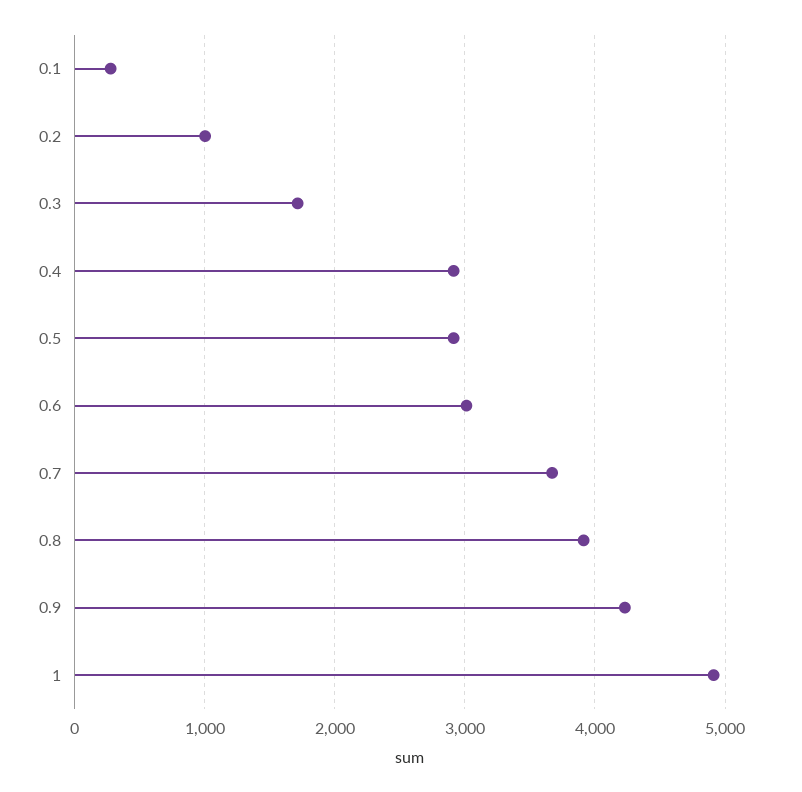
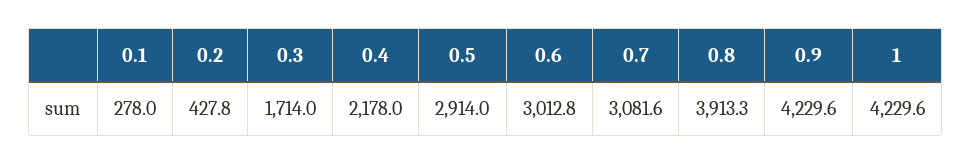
  {
    "0.1": 278,
-   "0.2": 1000,
+   "0.2": 427.8,
    "0.3": 1714,
-   "0.4": 2900,
+   "0.4": 2178,
    "0.5": 2914,
    "0.6": 3012.8,
-   "0.7": 3700,
+   "0.7": 3081.6,
    "0.8": 3913.3,
    "0.9": 4229.6,
-   "1": 4900
+   "1": 4229.6
  }

